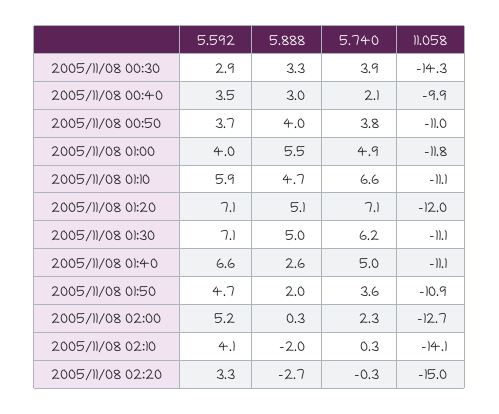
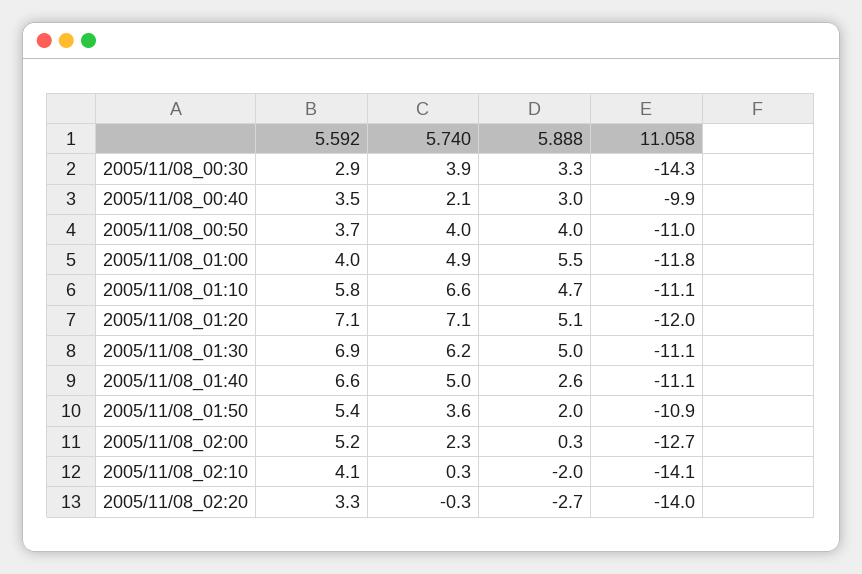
  {
    "5.592": {
      "2005/11/08 00:30": 2.9,
      "2005/11/08 00:40": 3.5,
      "2005/11/08 00:50": 3.7,
      "2005/11/08 01:00": 4,
-     "2005/11/08 01:10": 5.9,
+     "2005/11/08 01:10": 5.8,
      "2005/11/08 01:20": 7.1,
-     "2005/11/08 01:30": 7.1,
+     "2005/11/08 01:30": 6.9,
      "2005/11/08 01:40": 6.6,
-     "2005/11/08 01:50": 4.7,
+     "2005/11/08 01:50": 5.4,
      "2005/11/08 02:00": 5.2,
      "2005/11/08 02:10": 4.1,
      "2005/11/08 02:20": 3.3
    },
    "5.888": {
      "2005/11/08 00:30": 3.3,
      "2005/11/08 00:40": 3,
      "2005/11/08 00:50": 4,
      "2005/11/08 01:00": 5.5,
      "2005/11/08 01:10": 4.7,
      "2005/11/08 01:20": 5.1,
      "2005/11/08 01:30": 5,
      "2005/11/08 01:40": 2.6,
      "2005/11/08 01:50": 2,
      "2005/11/08 02:00": 0.3,
      "2005/11/08 02:10": -2,
      "2005/11/08 02:20": -2.7
    },
    "5.740": {
      "2005/11/08 00:30": 3.9,
      "2005/11/08 00:40": 2.1,
-     "2005/11/08 00:50": 3.8,
+     "2005/11/08 00:50": 4,
      "2005/11/08 01:00": 4.9,
      "2005/11/08 01:10": 6.6,
      "2005/11/08 01:20": 7.1,
      "2005/11/08 01:30": 6.2,
      "2005/11/08 01:40": 5,
      "2005/11/08 01:50": 3.6,
      "2005/11/08 02:00": 2.3,
      "2005/11/08 02:10": 0.3,
      "2005/11/08 02:20": -0.3
    },
    "11.058": {
      "2005/11/08 00:30": -14.3,
      "2005/11/08 00:40": -9.9,
      "2005/11/08 00:50": -11,
      "2005/11/08 01:00": -11.8,
      "2005/11/08 01:10": -11.1,
      "2005/11/08 01:20": -12,
      "2005/11/08 01:30": -11.1,
      "2005/11/08 01:40": -11.1,
      "2005/11/08 01:50": -10.9,
      "2005/11/08 02:00": -12.7,
      "2005/11/08 02:10": -14.1,
-     "2005/11/08 02:20": -15
+     "2005/11/08 02:20": -14
    }
  }

